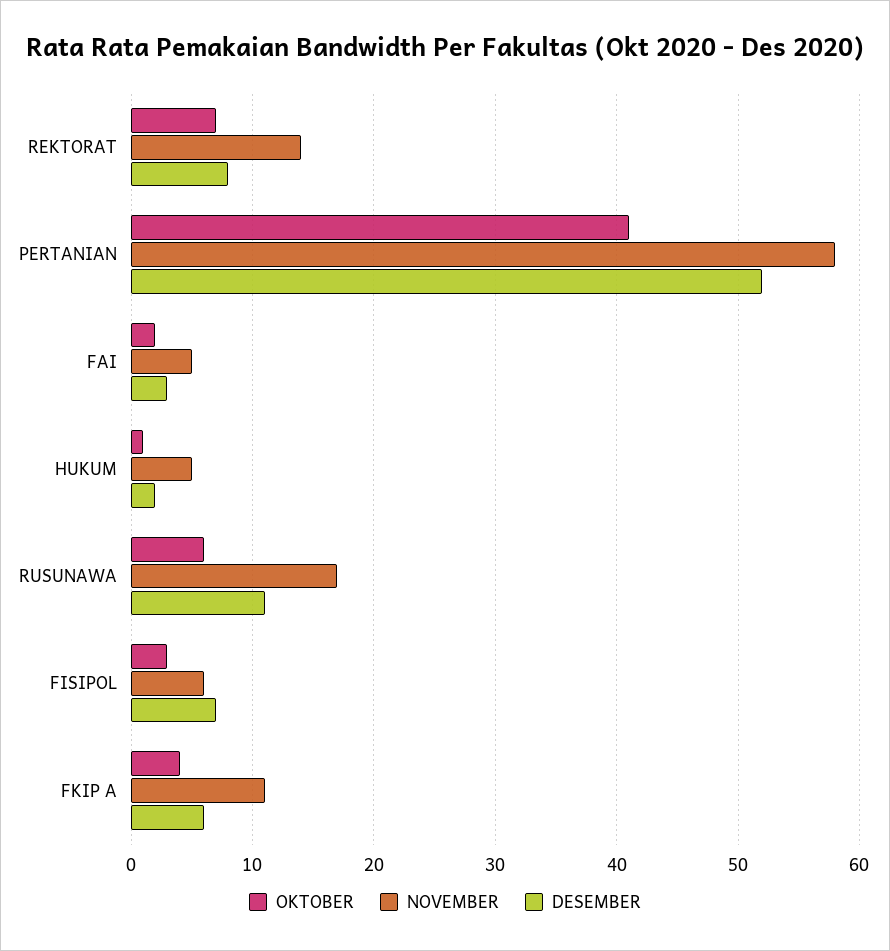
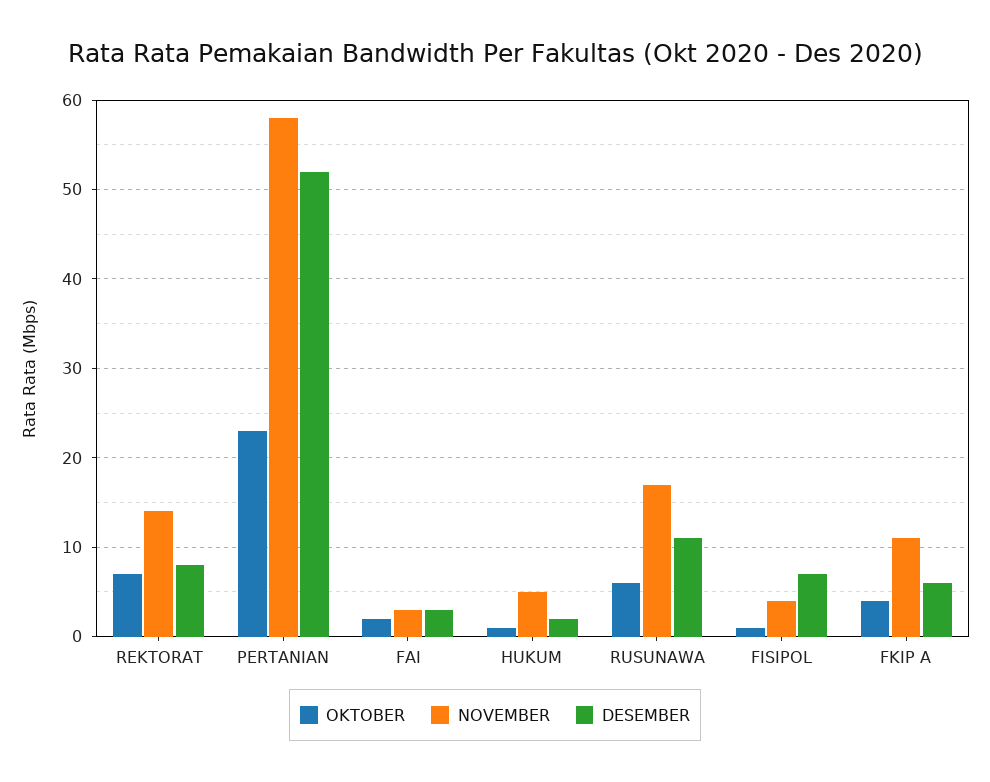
  {
    "OKTOBER": {
      "REKTORAT": 7,
-     "PERTANIAN": 41,
+     "PERTANIAN": 23,
      "FAI": 2,
      "HUKUM": 1,
      "RUSUNAWA": 6,
-     "FISIPOL": 3,
+     "FISIPOL": 1,
      "FKIP A": 4
    },
    "NOVEMBER": {
      "REKTORAT": 14,
      "PERTANIAN": 58,
-     "FAI": 5,
+     "FAI": 3,
      "HUKUM": 5,
      "RUSUNAWA": 17,
-     "FISIPOL": 6,
+     "FISIPOL": 4,
      "FKIP A": 11
    },
    "DESEMBER": {
      "REKTORAT": 8,
      "PERTANIAN": 52,
      "FAI": 3,
      "HUKUM": 2,
      "RUSUNAWA": 11,
      "FISIPOL": 7,
      "FKIP A": 6
    }
  }

